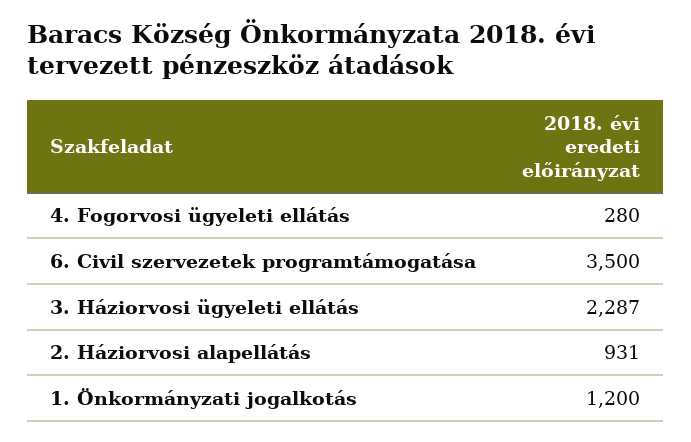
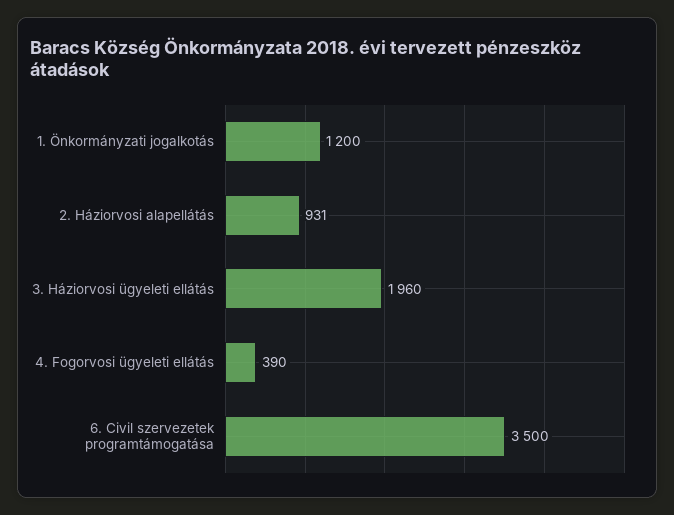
  {
-   "4. Fogorvosi ügyeleti ellátás": 280,
+   "4. Fogorvosi ügyeleti ellátás": 390,
    "6. Civil szervezetek programtámogatása": 3500,
-   "3. Háziorvosi ügyeleti ellátás": 2287,
+   "3. Háziorvosi ügyeleti ellátás": 1960,
    "2. Háziorvosi alapellátás": 931,
    "1. Önkormányzati jogalkotás": 1200
  }

